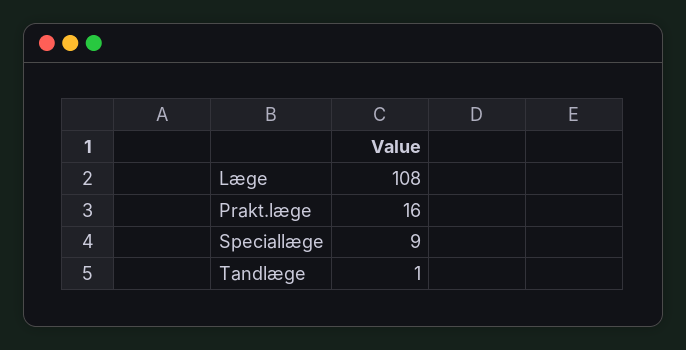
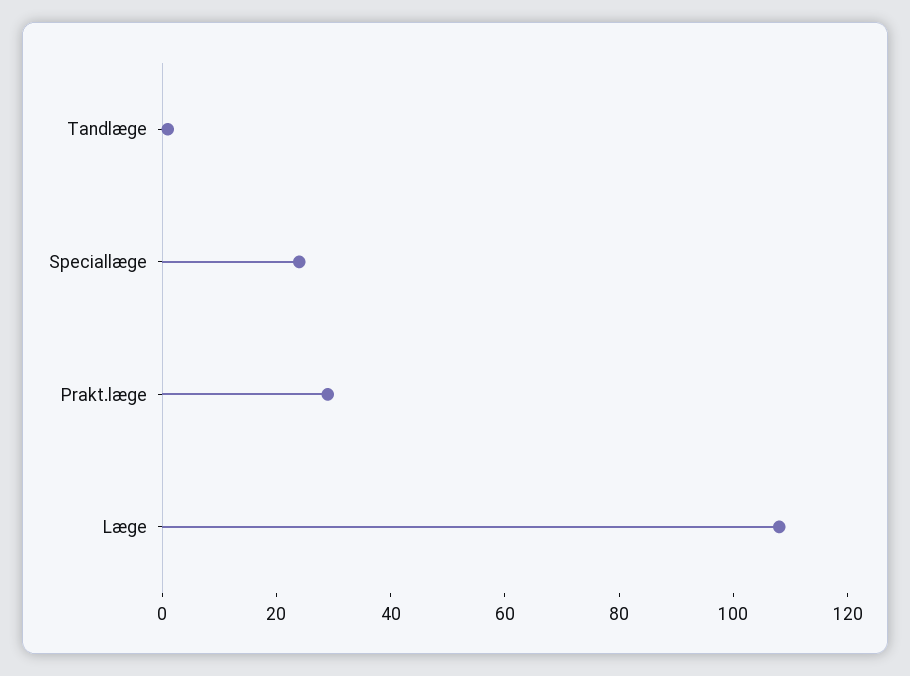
  {
    "Læge": 108,
-   "Prakt.læge": 16,
+   "Prakt.læge": 30,
-   "Speciallæge": 9,
+   "Speciallæge": 25,
    "Tandlæge": 1
  }

